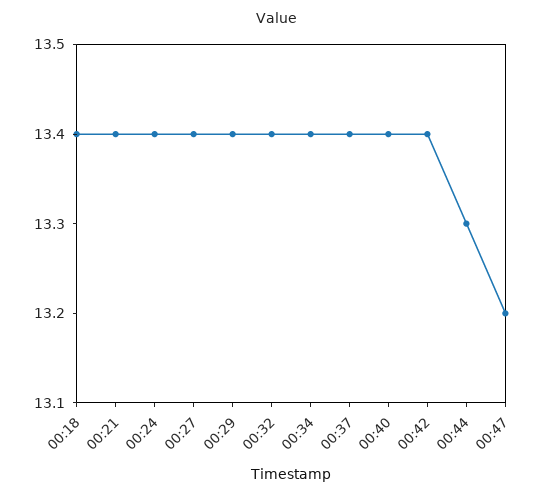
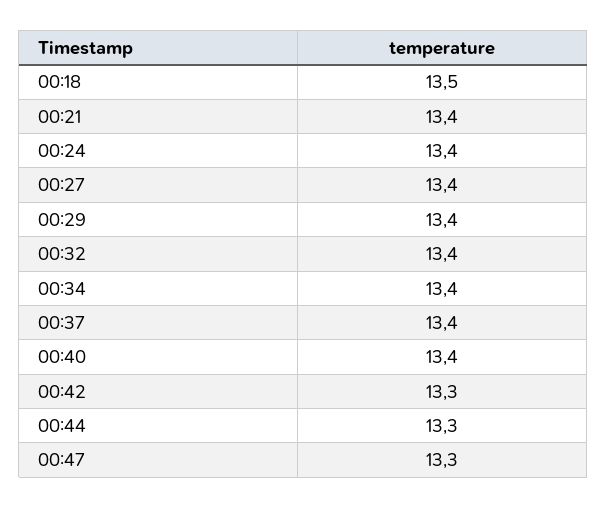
  {
-   "00:18": 13.4,
+   "00:18": 13.5,
    "00:21": 13.4,
    "00:24": 13.4,
    "00:27": 13.4,
    "00:29": 13.4,
    "00:32": 13.4,
    "00:34": 13.4,
    "00:37": 13.4,
    "00:40": 13.4,
-   "00:42": 13.4,
+   "00:42": 13.3,
    "00:44": 13.3,
-   "00:47": 13.2
+   "00:47": 13.3
  }

